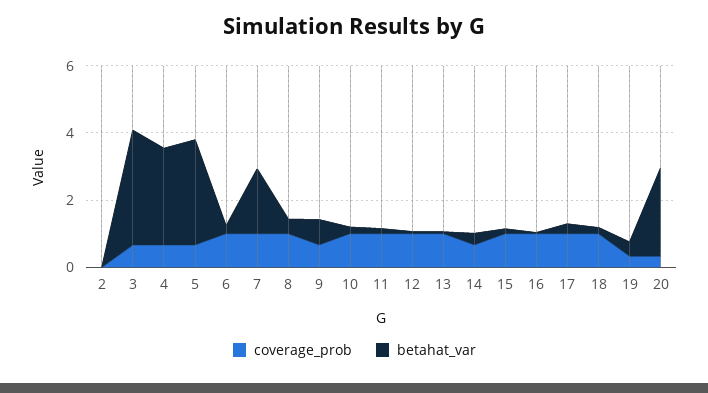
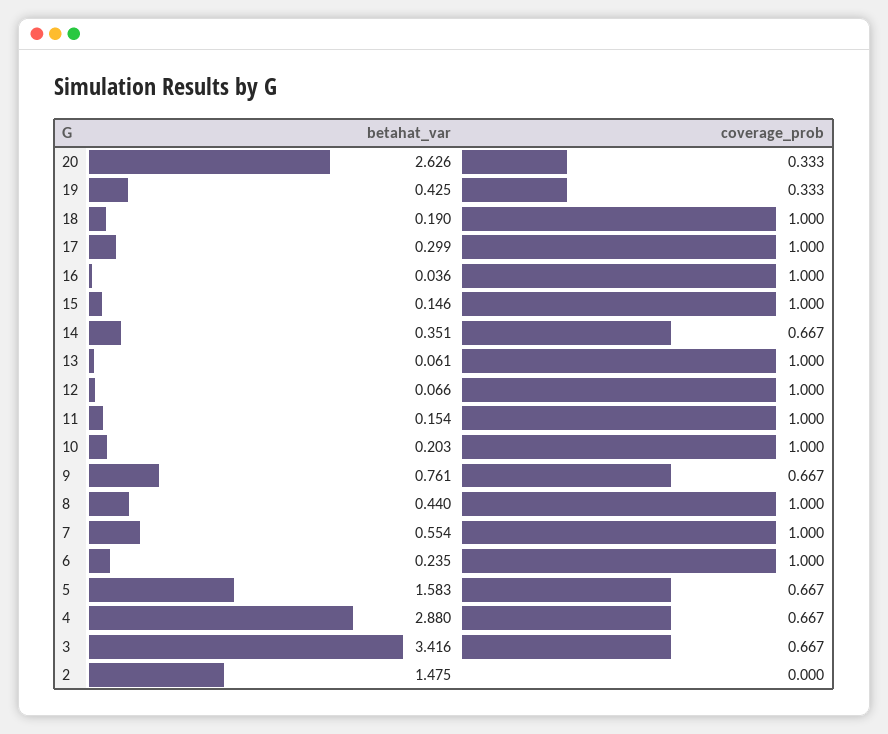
  {
    "coverage_prob": {
      "2": 0,
      "3": 0.667,
      "4": 0.667,
      "5": 0.667,
      "6": 1,
      "7": 1,
      "8": 1,
      "9": 0.667,
      "10": 1,
      "11": 1,
      "12": 1,
      "13": 1,
      "14": 0.667,
      "15": 1,
      "16": 1,
      "17": 1,
      "18": 1,
      "19": 0.333,
      "20": 0.333
    },
    "betahat_var": {
-     "2": 0,
+     "2": 1.475,
      "3": 3.416,
      "4": 2.88,
-     "5": 3,
+     "5": 1.583,
      "6": 0.235,
-     "7": 2,
+     "7": 0.554,
      "8": 0.44,
      "9": 0.761,
      "10": 0.203,
      "11": 0.154,
      "12": 0.066,
      "13": 0.061,
      "14": 0.351,
      "15": 0.146,
      "16": 0.036,
      "17": 0.299,
      "18": 0.19,
      "19": 0.425,
      "20": 2.626
    }
  }

